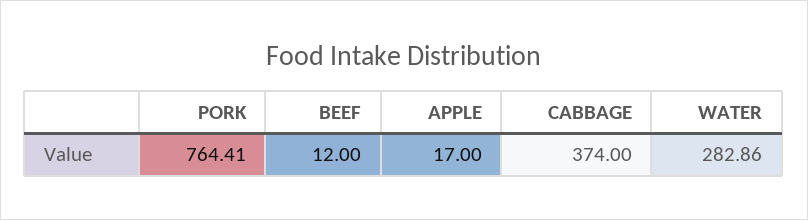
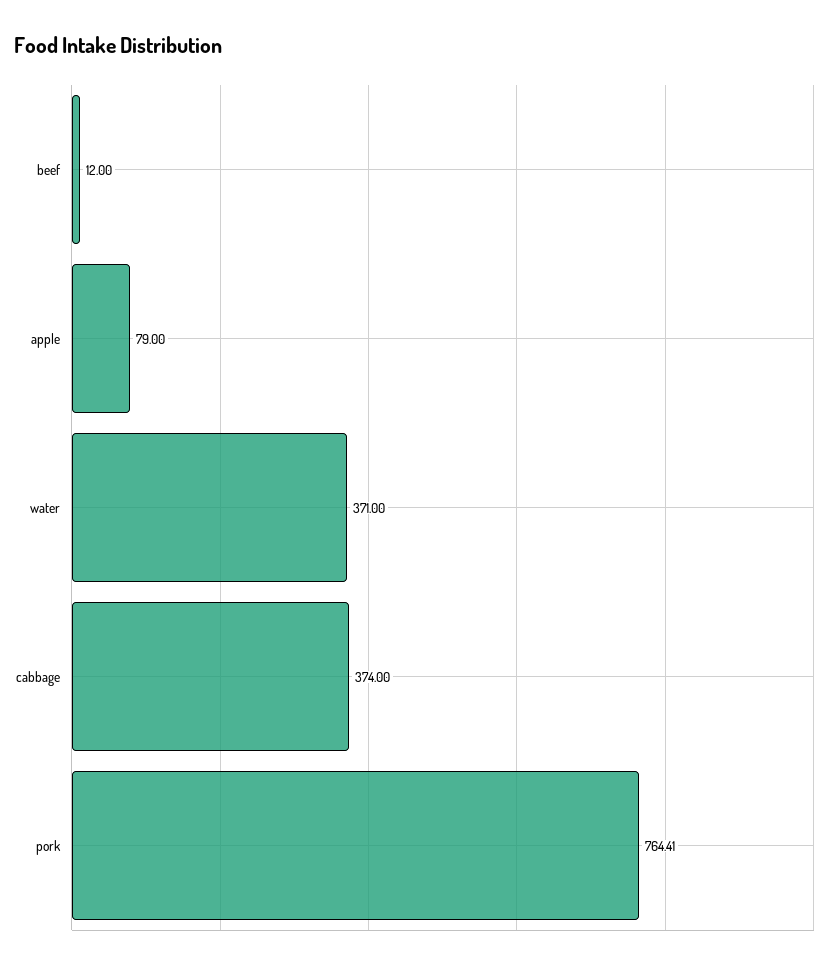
  {
    "PORK": 764.41,
    "BEEF": 12,
-   "APPLE": 17,
+   "APPLE": 79,
    "CABBAGE": 374,
-   "WATER": 282.86
+   "WATER": 371
  }

